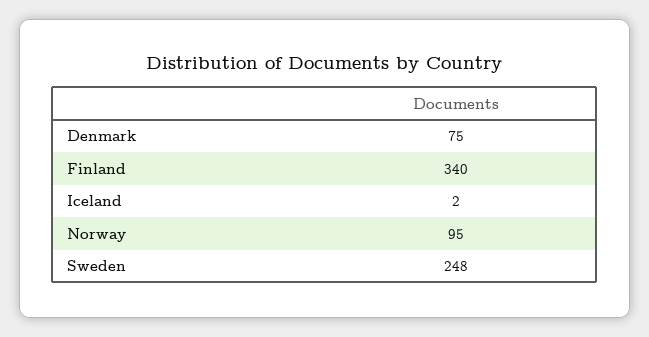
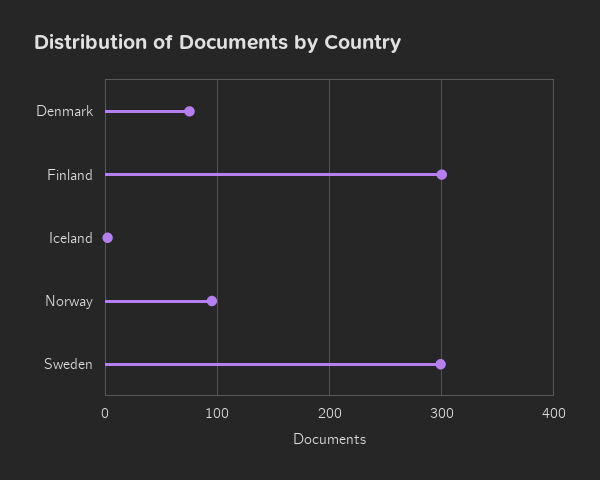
  {
    "Denmark": 75,
-   "Finland": 340,
+   "Finland": 300,
    "Iceland": 2,
    "Norway": 95,
-   "Sweden": 248
+   "Sweden": 300
  }

